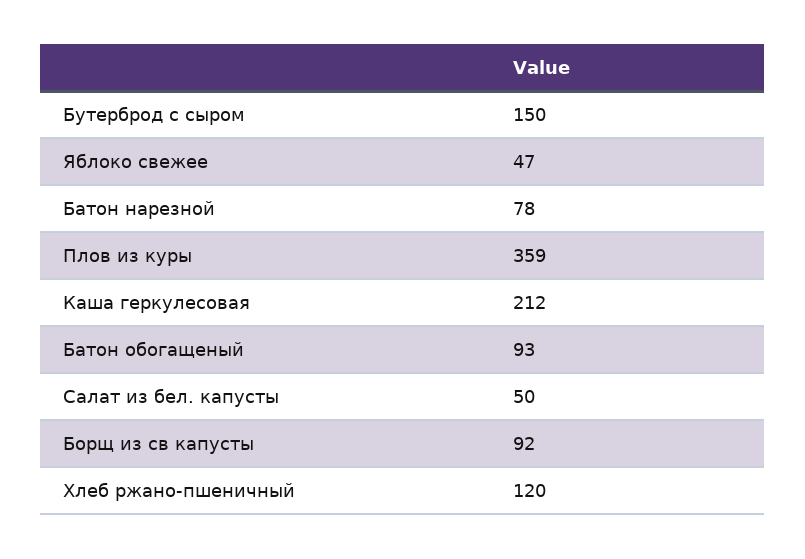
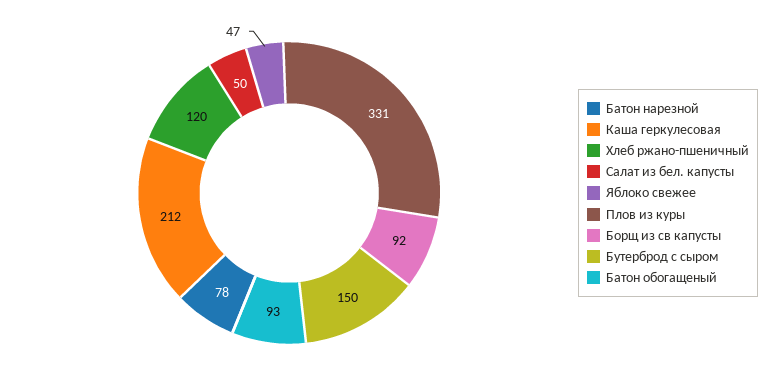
  {
    "Бутерброд с сыром": 150,
    "Яблоко свежее": 47,
    "Батон нарезной": 78,
-   "Плов из куры": 359,
+   "Плов из куры": 331,
    "Каша геркулесовая": 212,
    "Батон обогащеный": 93,
    "Салат из бел. капусты": 50,
    "Борщ из св капусты": 92,
    "Хлеб ржано-пшеничный": 120
  }

